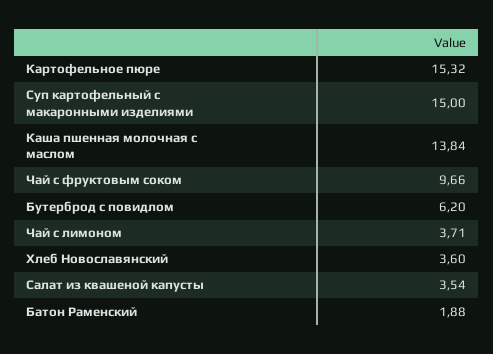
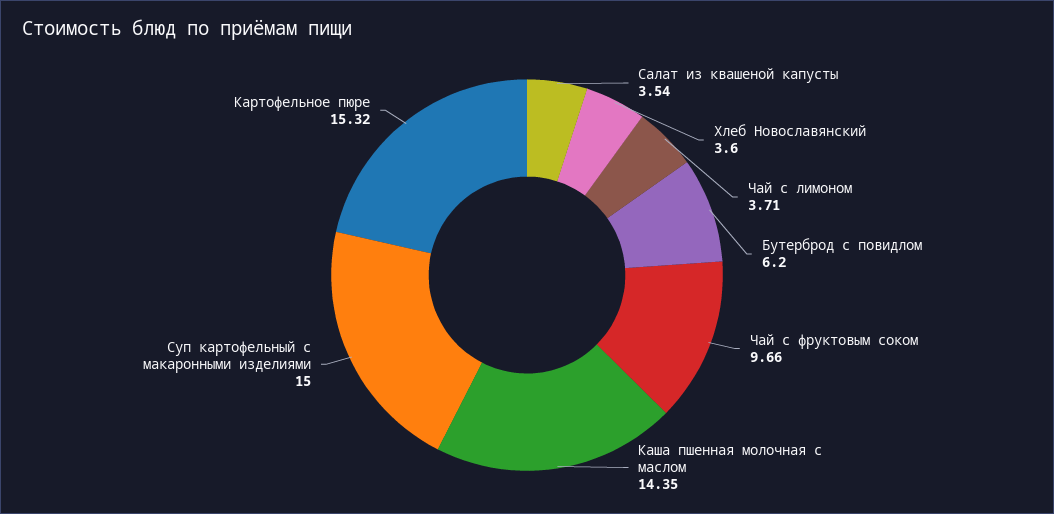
  {
    "Картофельное пюре": 15.32,
    "Суп картофельный с макаронными изделиями": 15,
-   "Каша пшенная молочная с маслом": 13.84,
+   "Каша пшенная молочная с маслом": 14.35,
    "Чай с фруктовым соком": 9.66,
    "Бутерброд с повидлом": 6.2,
    "Чай с лимоном": 3.71,
    "Хлеб Новославянский": 3.6,
-   "Салат из квашеной капусты": 3.54,
+   "Салат из квашеной капусты": 3.54
-   "Батон Раменский": 1.88
  }

